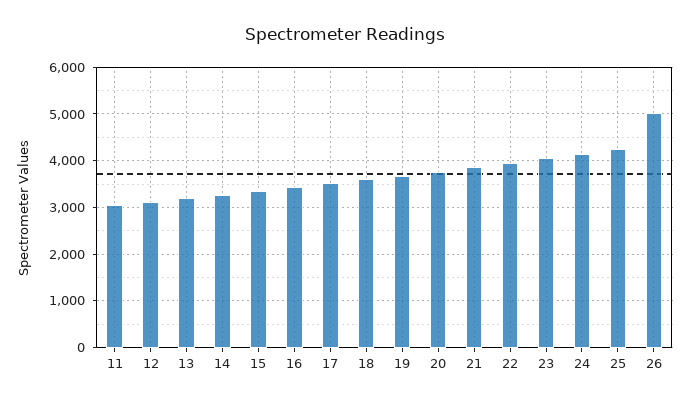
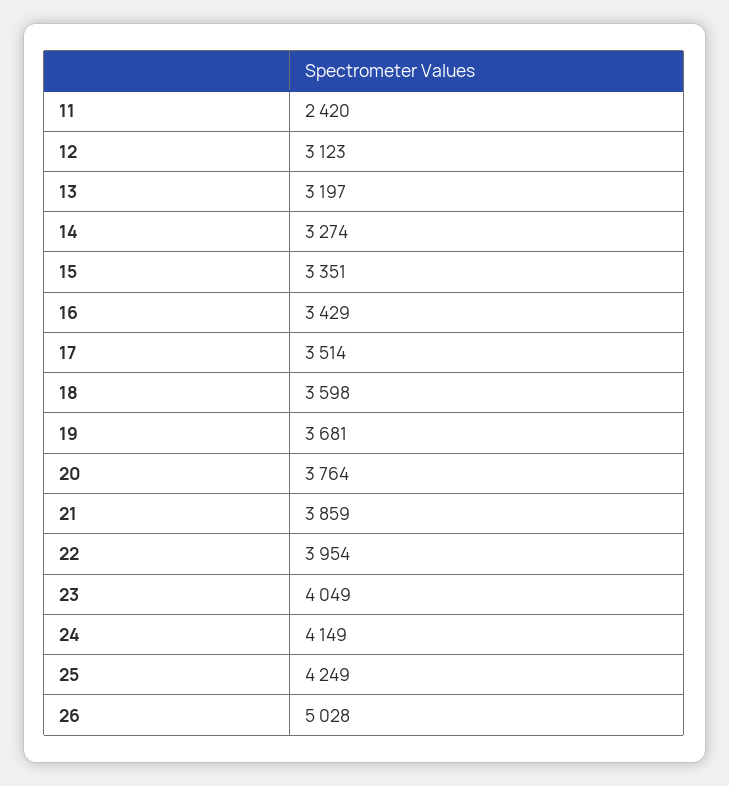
  {
-   "11": 3000,
+   "11": 2420,
    "12": 3123,
    "13": 3197,
    "14": 3274,
    "15": 3351,
    "16": 3429,
    "17": 3514,
    "18": 3598,
    "19": 3681,
    "20": 3764,
    "21": 3859,
    "22": 3954,
    "23": 4049,
    "24": 4149,
    "25": 4249,
    "26": 5028
  }

